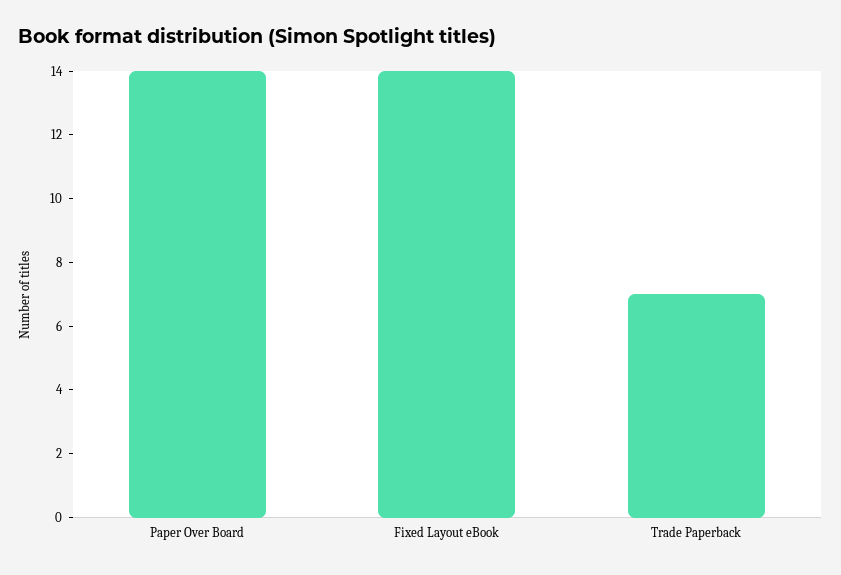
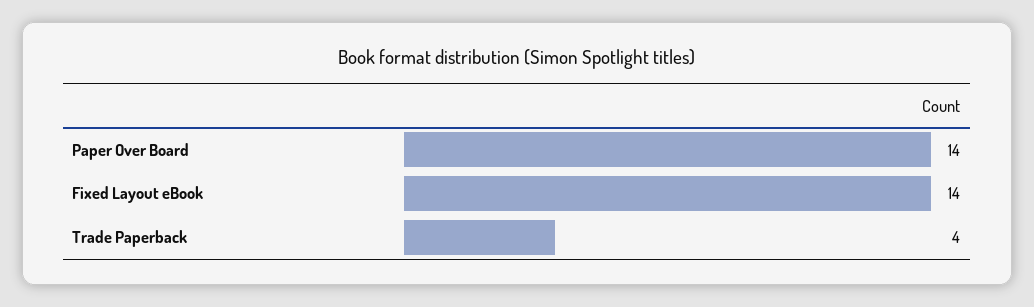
  {
    "Paper Over Board": 14,
    "Fixed Layout eBook": 14,
-   "Trade Paperback": 7
+   "Trade Paperback": 4
  }

